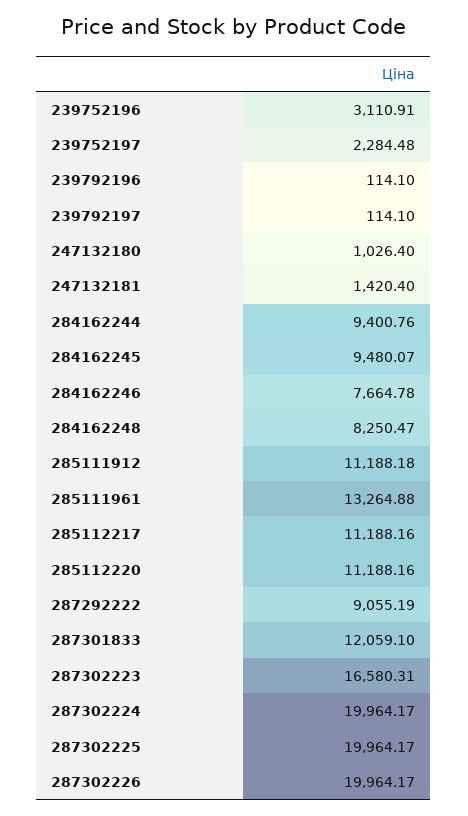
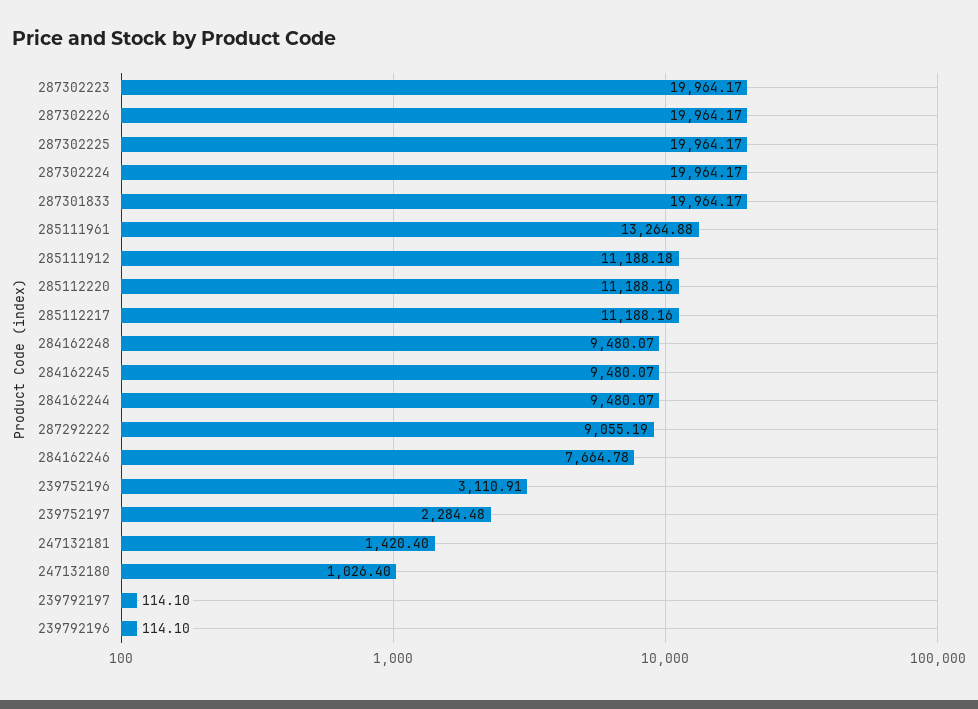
  {
    "239752196": 3110.91,
    "239752197": 2284.48,
    "239792196": 114.1,
    "239792197": 114.1,
    "247132180": 1026.4,
    "247132181": 1420.4,
-   "284162244": 9400.76,
+   "284162244": 9480.07,
    "284162245": 9480.07,
    "284162246": 7664.78,
-   "284162248": 8250.47,
+   "284162248": 9480.07,
    "285111912": 11188.18,
    "285111961": 13264.88,
    "285112217": 11188.16,
    "285112220": 11188.16,
    "287292222": 9055.19,
-   "287301833": 12059.1,
+   "287301833": 19964.17,
-   "287302223": 16580.31,
+   "287302223": 19964.17,
    "287302224": 19964.17,
    "287302225": 19964.17,
    "287302226": 19964.17
  }

